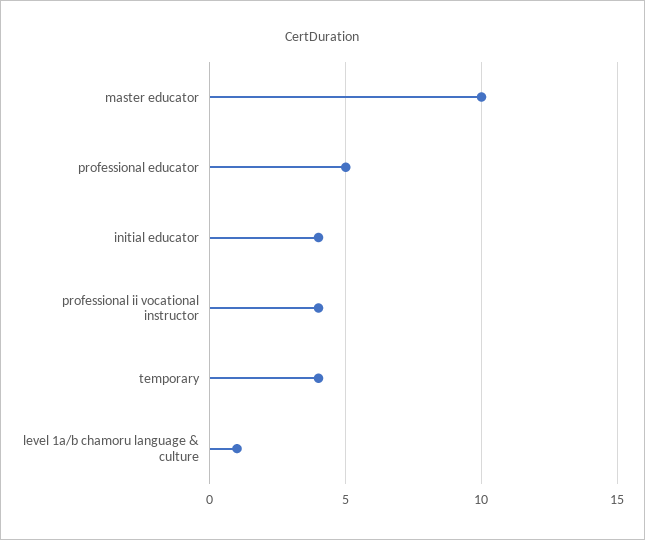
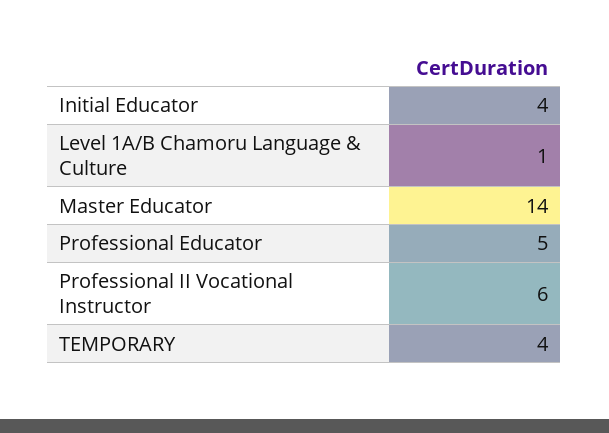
  {
-   "master educator": 10,
+   "master educator": 14,
    "professional educator": 5,
    "initial educator": 4,
-   "professional ii vocational instructor": 4,
+   "professional ii vocational instructor": 6,
    "temporary": 4,
    "level 1a/b chamoru language & culture": 1
  }

